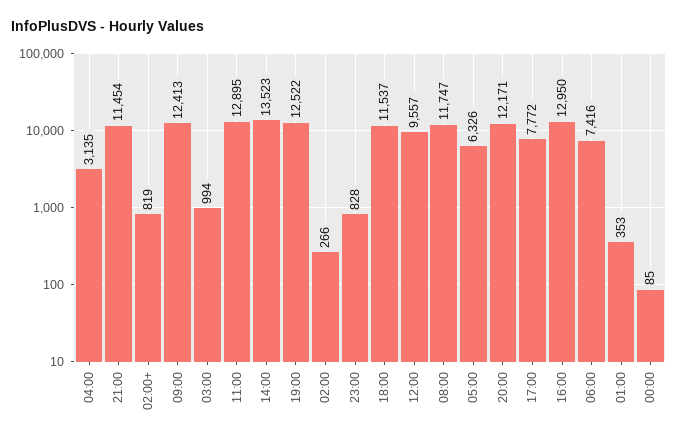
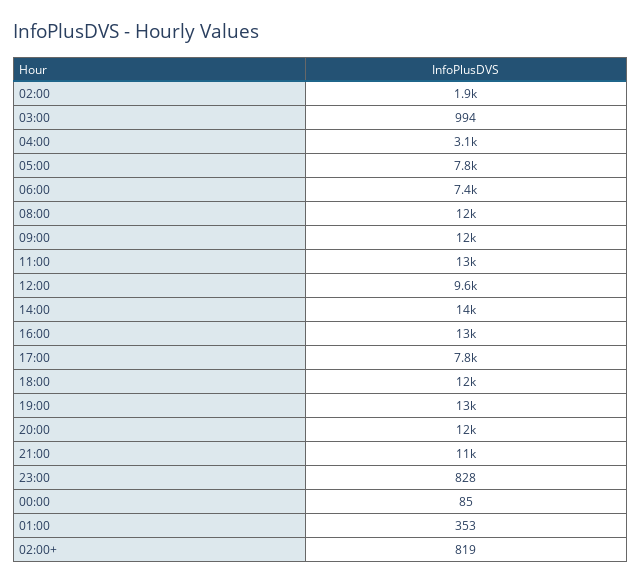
  {
    "04:00": 3135,
    "21:00": 11454,
    "02:00+": 819,
    "09:00": 12413,
    "03:00": 994,
    "11:00": 12895,
    "14:00": 13523,
    "19:00": 12522,
-   "02:00": 266,
+   "02:00": 1900,
    "23:00": 828,
    "18:00": 11537,
    "12:00": 9557,
    "08:00": 11747,
-   "05:00": 6326,
+   "05:00": 7800,
    "20:00": 12171,
    "17:00": 7772,
    "16:00": 12950,
    "06:00": 7416,
    "01:00": 353,
    "00:00": 85
  }

